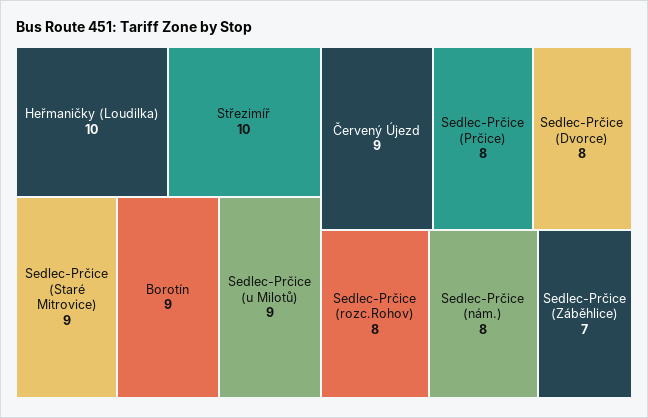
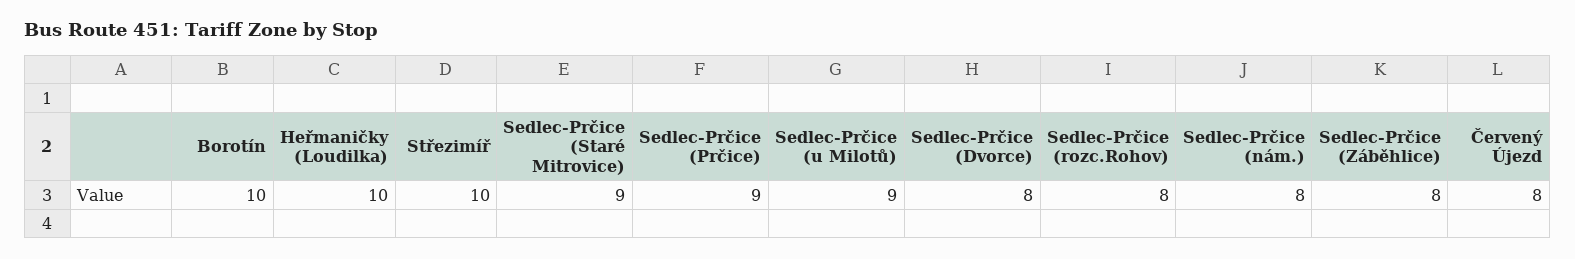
  {
    "Heřmaničky (Loudilka)": 10,
    "Střezimíř": 10,
    "Sedlec-Prčice (Staré Mitrovice)": 9,
-   "Borotín": 9,
+   "Borotín": 10,
    "Sedlec-Prčice (u Milotů)": 9,
-   "Červený Újezd": 9,
+   "Červený Újezd": 8,
-   "Sedlec-Prčice (Prčice)": 8,
+   "Sedlec-Prčice (Prčice)": 9,
    "Sedlec-Prčice (Dvorce)": 8,
    "Sedlec-Prčice (rozc.Rohov)": 8,
    "Sedlec-Prčice (nám.)": 8,
-   "Sedlec-Prčice (Záběhlice)": 7
+   "Sedlec-Prčice (Záběhlice)": 8
  }

